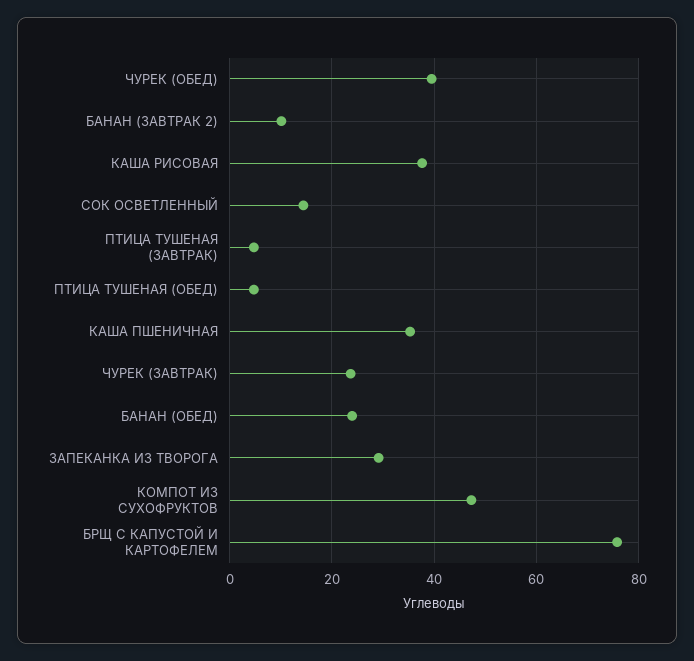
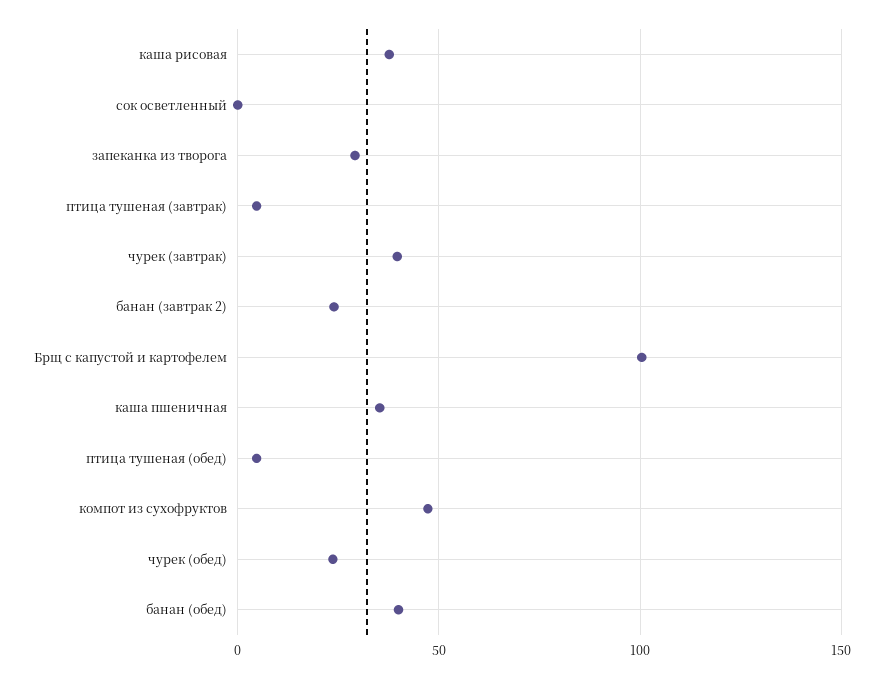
  {
-   "ЧУРЕК (ОБЕД)": 40,
+   "ЧУРЕК (ОБЕД)": 25,
-   "БАНАН (ЗАВТРАК 2)": 10,
+   "БАНАН (ЗАВТРАК 2)": 25,
    "КАША РИСОВАЯ": 38,
-   "СОК ОСВЕТЛЕННЫЙ": 14,
+   "СОК ОСВЕТЛЕННЫЙ": 0,
    "ПТИЦА ТУШЕНАЯ (ЗАВТРАК)": 4,
    "ПТИЦА ТУШЕНАЯ (ОБЕД)": 4,
    "КАША ПШЕНИЧНАЯ": 36,
-   "ЧУРЕК (ЗАВТРАК)": 24,
+   "ЧУРЕК (ЗАВТРАК)": 40,
-   "БАНАН (ОБЕД)": 24,
+   "БАНАН (ОБЕД)": 40,
    "ЗАПЕКАНКА ИЗ ТВОРОГА": 30,
    "КОМПОТ ИЗ СУХОФРУКТОВ": 48,
-   "БРЩ С КАПУСТОЙ И КАРТОФЕЛЕМ": 76
+   "БРЩ С КАПУСТОЙ И КАРТОФЕЛЕМ": 100
  }

